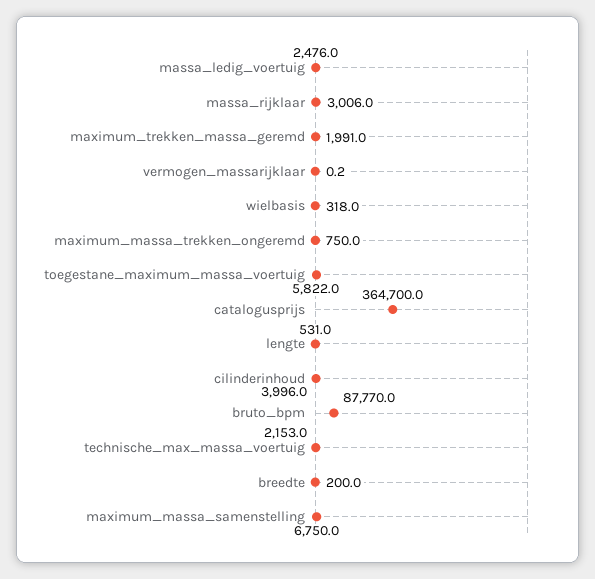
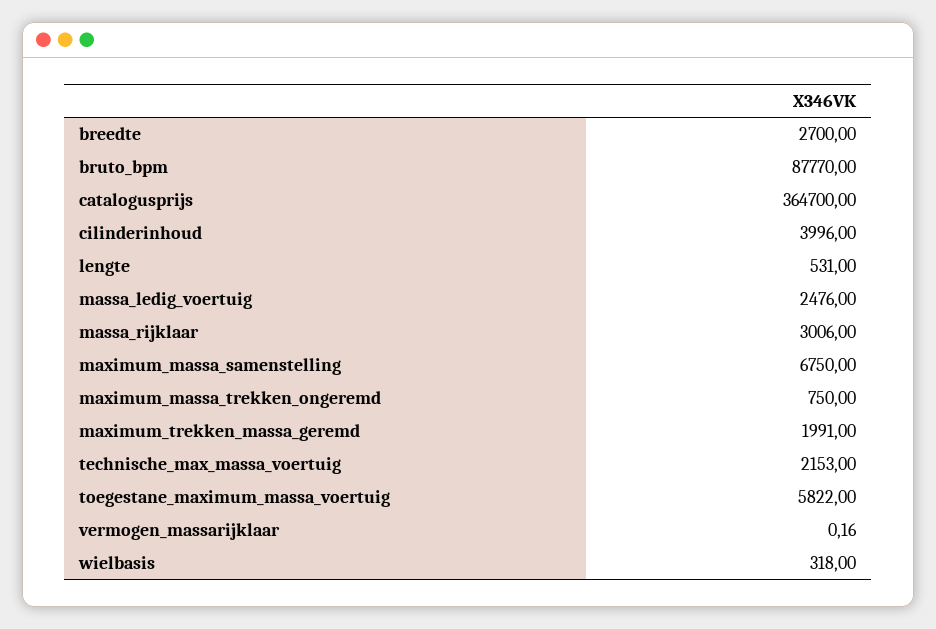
  {
    "massa_ledig_voertuig": 2476,
    "massa_rijklaar": 3006,
    "maximum_trekken_massa_geremd": 1991,
    "vermogen_massarijklaar": 0.16,
    "wielbasis": 318,
    "maximum_massa_trekken_ongeremd": 750,
    "toegestane_maximum_massa_voertuig": 5822,
    "catalogusprijs": 364700,
    "lengte": 531,
    "cilinderinhoud": 3996,
    "bruto_bpm": 87770,
    "technische_max_massa_voertuig": 2153,
-   "breedte": 200,
+   "breedte": 2700,
    "maximum_massa_samenstelling": 6750
  }

